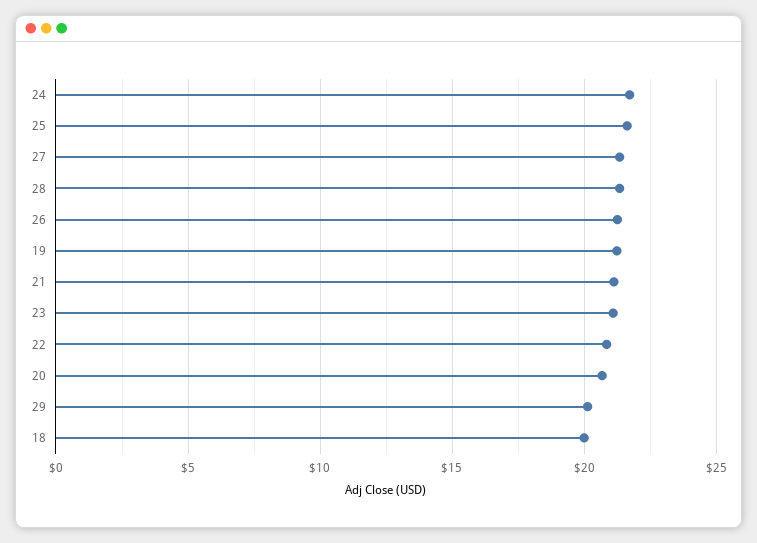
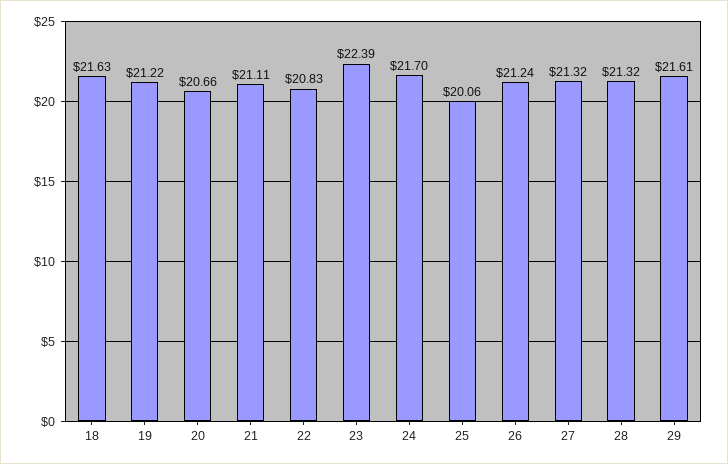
  {
    "24": 21.7,
-   "25": 21.5,
+   "25": 20.06,
    "27": 21.32,
    "28": 21.32,
    "26": 21.24,
    "19": 21.22,
    "21": 21.11,
-   "23": 21,
+   "23": 22.39,
    "22": 20.83,
    "20": 20.66,
-   "29": 20,
+   "29": 21.61,
-   "18": 20
+   "18": 21.63
  }

